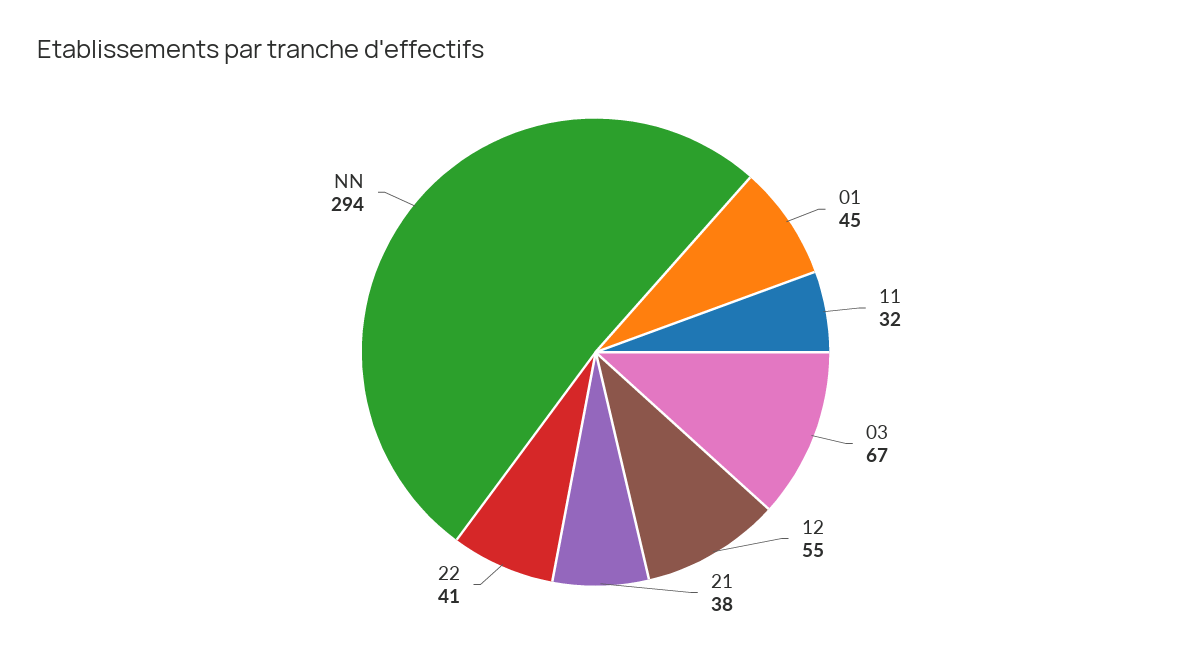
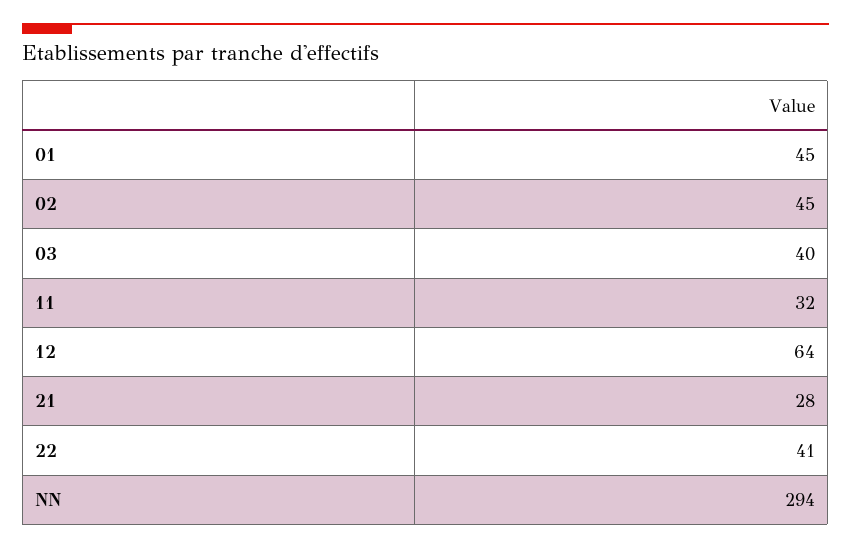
  {
    "01": 45,
    "11": 32,
-   "03": 67,
+   "03": 40,
-   "12": 55,
+   "12": 64,
-   "21": 38,
+   "21": 28,
    "22": 41,
-   "NN": 294
+   "NN": 294,
+   "02": 45
  }

